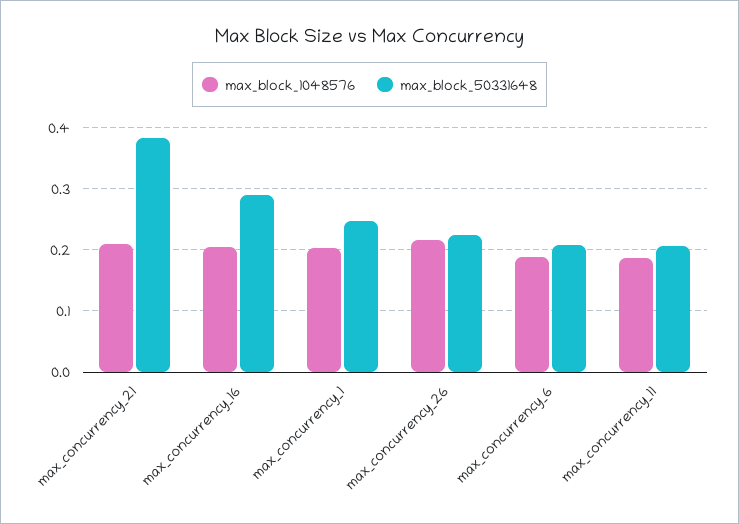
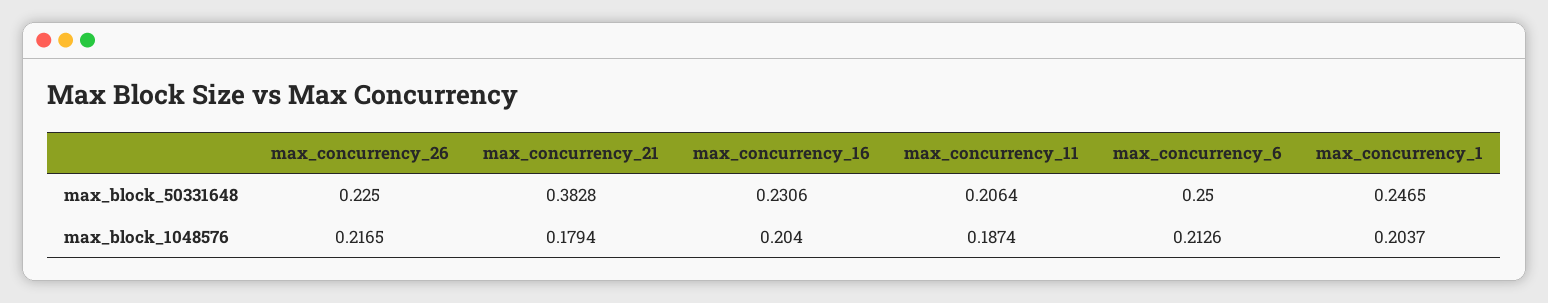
  {
    "max_block_1048576": {
-     "max_concurrency_21": 0.21,
+     "max_concurrency_21": 0.1794,
      "max_concurrency_16": 0.204,
      "max_concurrency_1": 0.2037,
      "max_concurrency_26": 0.2165,
-     "max_concurrency_6": 0.19,
+     "max_concurrency_6": 0.2126,
      "max_concurrency_11": 0.1874
    },
    "max_block_50331648": {
      "max_concurrency_21": 0.3828,
-     "max_concurrency_16": 0.29,
+     "max_concurrency_16": 0.2306,
      "max_concurrency_1": 0.2465,
      "max_concurrency_26": 0.225,
-     "max_concurrency_6": 0.21,
+     "max_concurrency_6": 0.25,
      "max_concurrency_11": 0.2064
    }
  }

